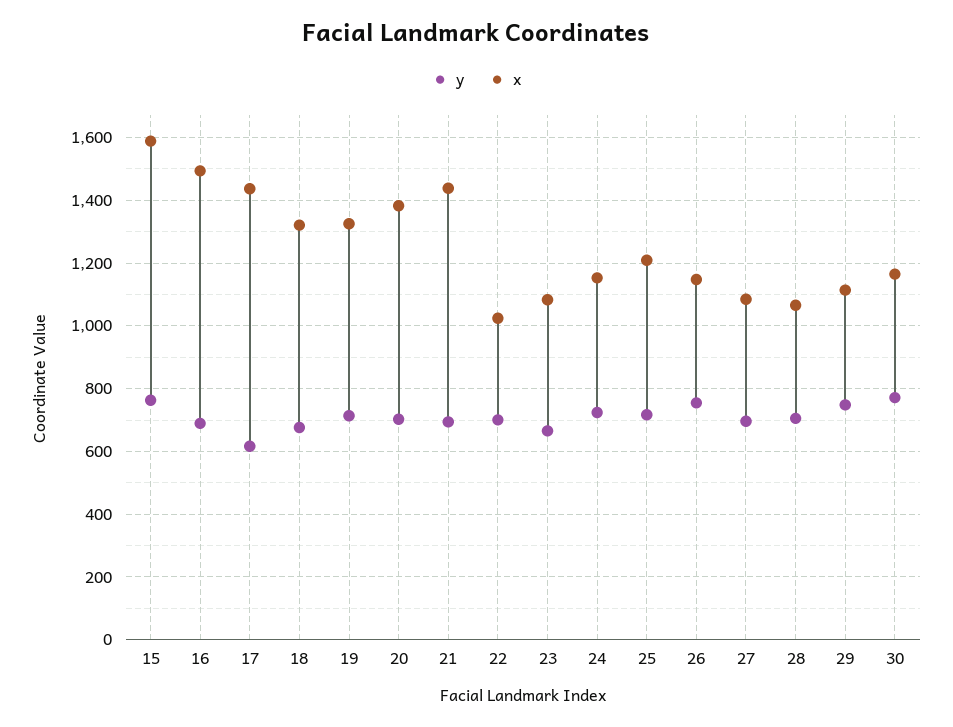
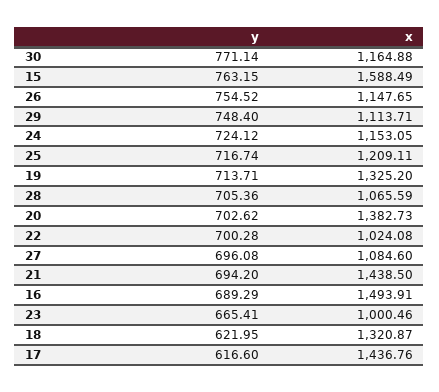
  {
    "y": {
      "15": 763.15,
      "16": 689.29,
      "17": 616.6,
-     "18": 680,
+     "18": 621.95,
      "19": 713.71,
      "20": 702.62,
      "21": 694.2,
      "22": 700.28,
      "23": 665.41,
      "24": 724.12,
      "25": 716.74,
      "26": 754.52,
      "27": 696.08,
      "28": 705.36,
      "29": 748.4,
      "30": 771.14
    },
    "x": {
      "15": 1588.49,
      "16": 1493.91,
      "17": 1436.76,
      "18": 1320.87,
      "19": 1325.2,
      "20": 1382.73,
      "21": 1438.5,
      "22": 1024.08,
-     "23": 1080,
+     "23": 1000.46,
      "24": 1153.05,
      "25": 1209.11,
      "26": 1147.65,
      "27": 1084.6,
      "28": 1065.59,
      "29": 1113.71,
      "30": 1164.88
    }
  }

